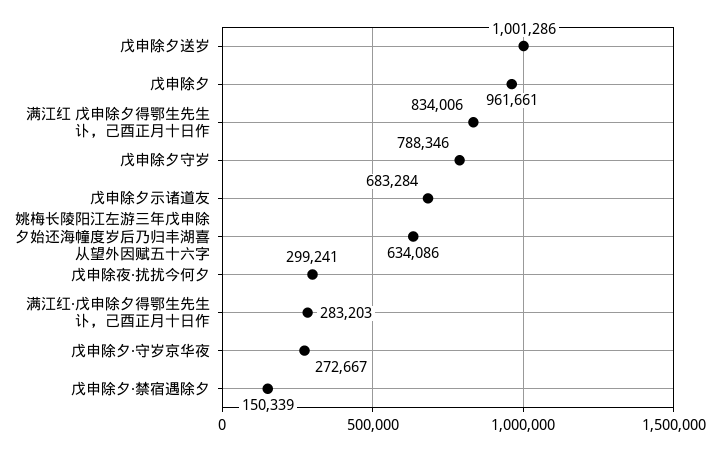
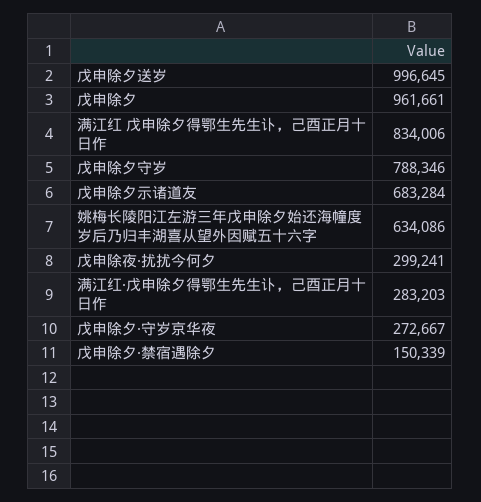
  {
-   "戊申除夕送岁": 1001286,
+   "戊申除夕送岁": 996645,
    "戊申除夕": 961661,
    "满江红 戊申除夕得鄂生先生讣，己酉正月十日作": 834006,
    "戊申除夕守岁": 788346,
    "戊申除夕示诸道友": 683284,
    "姚梅长陵阳江左游三年戊申除夕始还海幢度岁后乃归丰湖喜从望外因赋五十六字": 634086,
    "戊申除夜·扰扰今何夕": 299241,
    "满江红·戊申除夕得鄂生先生讣，己酉正月十日作": 283203,
    "戊申除夕·守岁京华夜": 272667,
    "戊申除夕·禁宿遇除夕": 150339
  }

